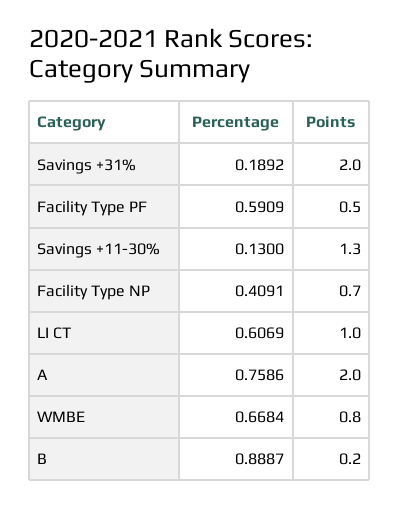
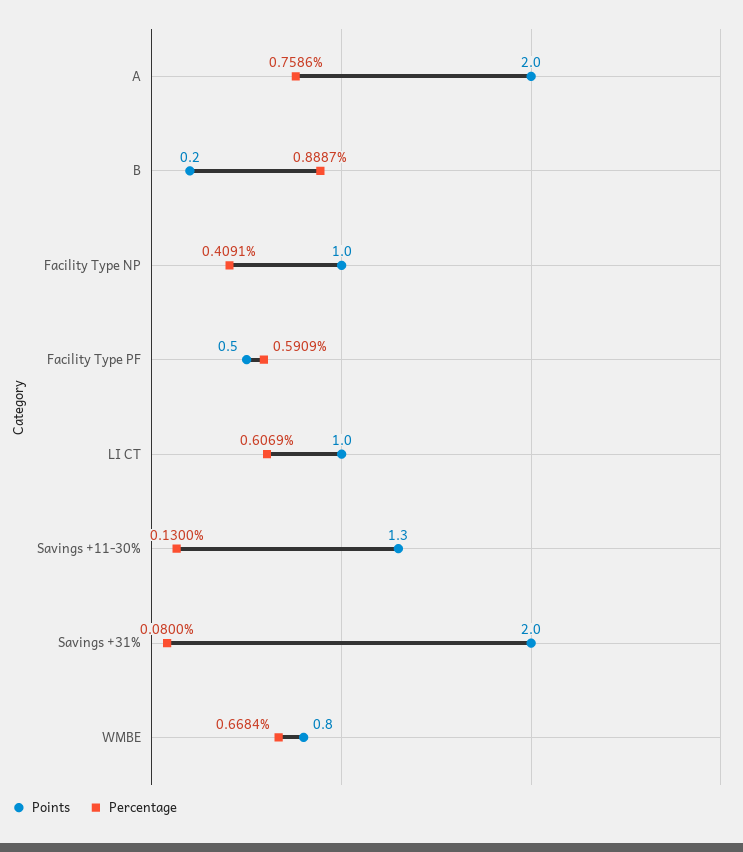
  {
    "Percentage": {
-     "Savings +31%": 0.1892,
+     "Savings +31%": 0.08,
      "Facility Type PF": 0.5909,
      "Savings +11-30%": 0.13,
      "Facility Type NP": 0.4091,
      "LI CT": 0.6069,
      "A": 0.7586,
      "WMBE": 0.6684,
      "B": 0.8887
    },
    "Points": {
      "Savings +31%": 2,
      "Facility Type PF": 0.5,
      "Savings +11-30%": 1.3,
-     "Facility Type NP": 0.7,
+     "Facility Type NP": 1,
      "LI CT": 1,
      "A": 2,
      "WMBE": 0.8,
      "B": 0.2
    }
  }

